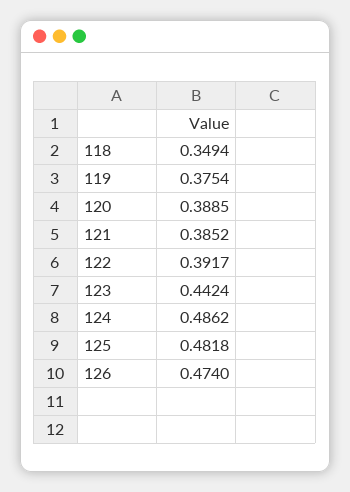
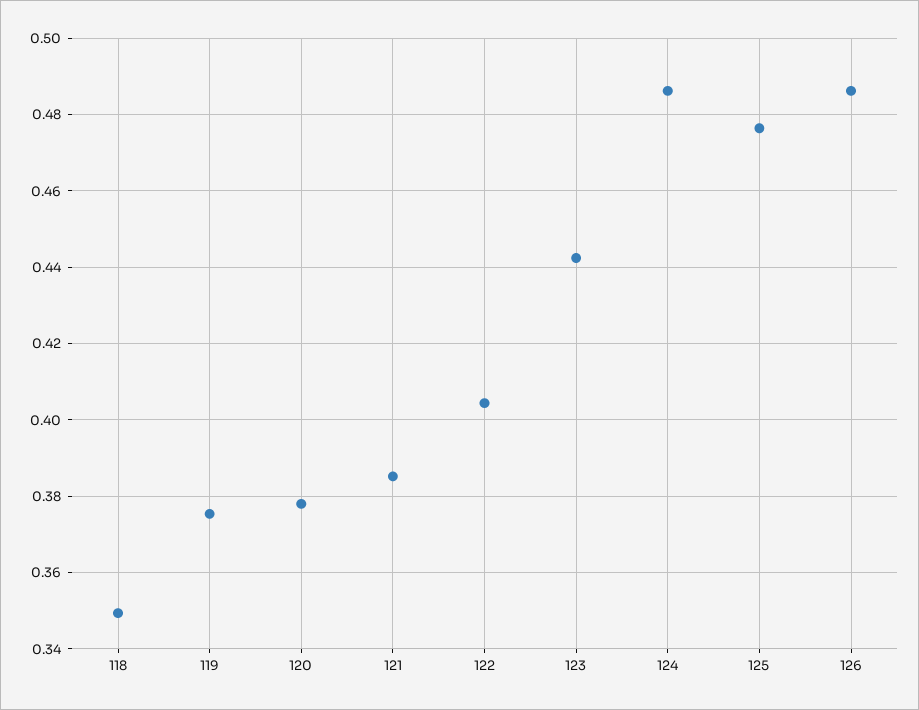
  {
    "118": 0.3494,
    "119": 0.3754,
-   "120": 0.3885,
+   "120": 0.378,
    "121": 0.3852,
-   "122": 0.3917,
+   "122": 0.404,
    "123": 0.4424,
    "124": 0.4862,
-   "125": 0.4818,
+   "125": 0.476,
-   "126": 0.474
+   "126": 0.486
  }

